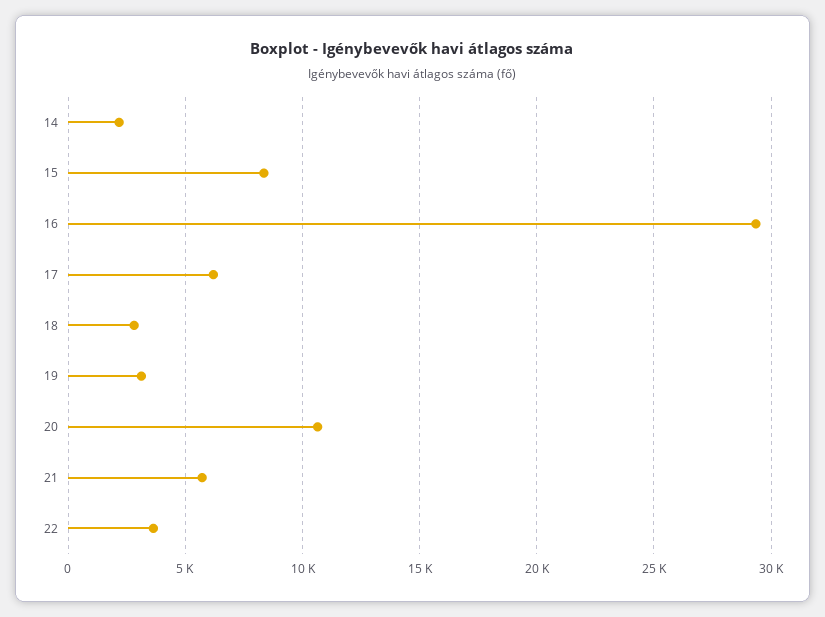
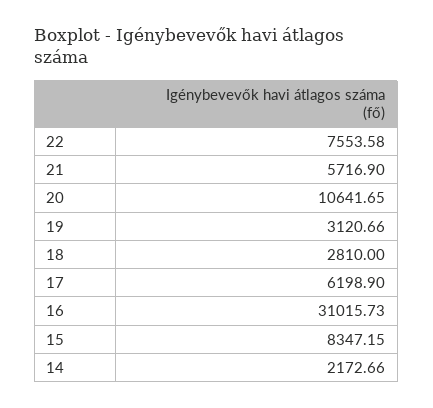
  {
    "14": 2172.66,
    "15": 8347.15,
-   "16": 29500,
+   "16": 31015.73,
    "17": 6198.9,
    "18": 2810,
    "19": 3120.66,
    "20": 10641.65,
    "21": 5716.9,
-   "22": 3500
+   "22": 7553.58
  }

